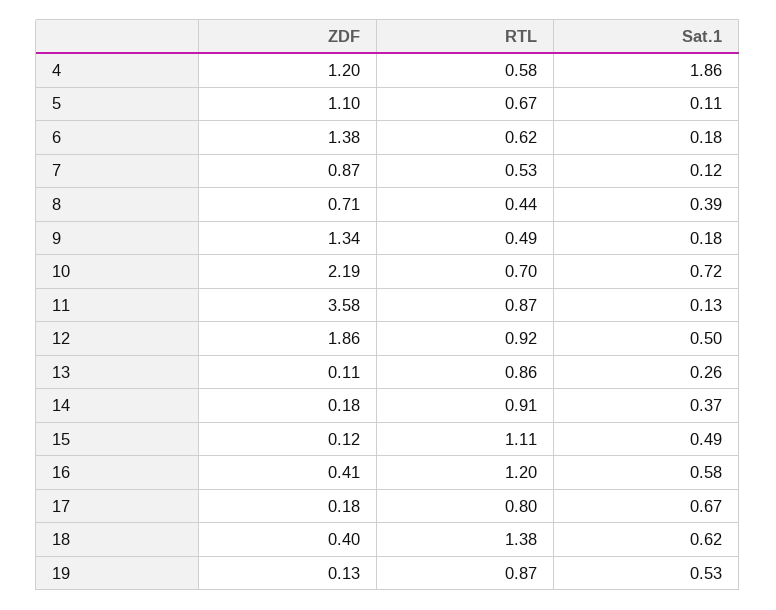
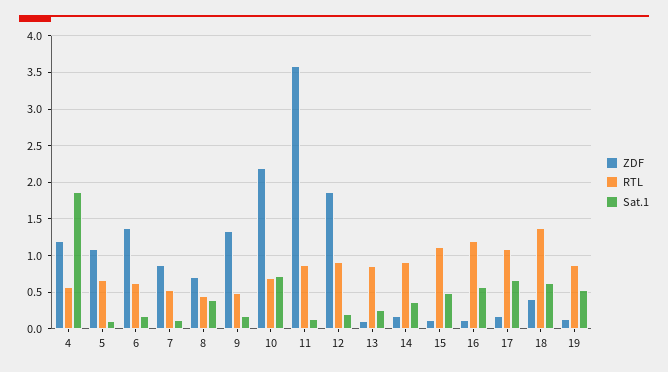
  {
    "ZDF": {
      "4": 1.2,
      "5": 1.1,
      "6": 1.38,
      "7": 0.87,
      "8": 0.71,
      "9": 1.34,
      "10": 2.19,
      "11": 3.58,
      "12": 1.86,
      "13": 0.11,
      "14": 0.18,
      "15": 0.12,
-     "16": 0.41,
+     "16": 0.1,
      "17": 0.18,
      "18": 0.4,
      "19": 0.13
    },
    "RTL": {
      "4": 0.58,
      "5": 0.67,
      "6": 0.62,
      "7": 0.53,
      "8": 0.44,
      "9": 0.49,
      "10": 0.7,
      "11": 0.87,
      "12": 0.92,
      "13": 0.86,
      "14": 0.91,
      "15": 1.11,
      "16": 1.2,
-     "17": 0.8,
+     "17": 1.1,
      "18": 1.38,
      "19": 0.87
    },
    "Sat.1": {
      "4": 1.86,
      "5": 0.11,
      "6": 0.18,
      "7": 0.12,
      "8": 0.39,
      "9": 0.18,
      "10": 0.72,
      "11": 0.13,
-     "12": 0.5,
+     "12": 0.2,
      "13": 0.26,
      "14": 0.37,
      "15": 0.49,
      "16": 0.58,
      "17": 0.67,
      "18": 0.62,
      "19": 0.53
    }
  }

